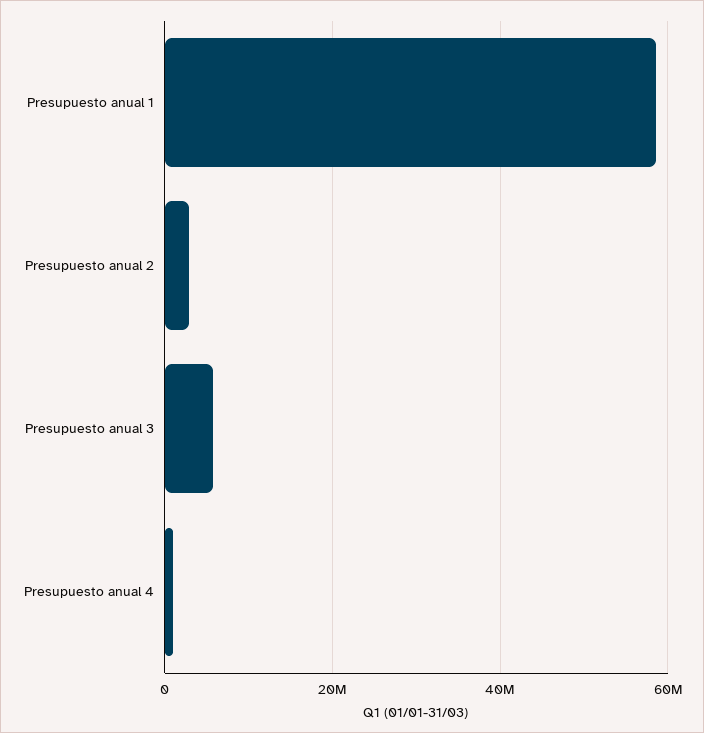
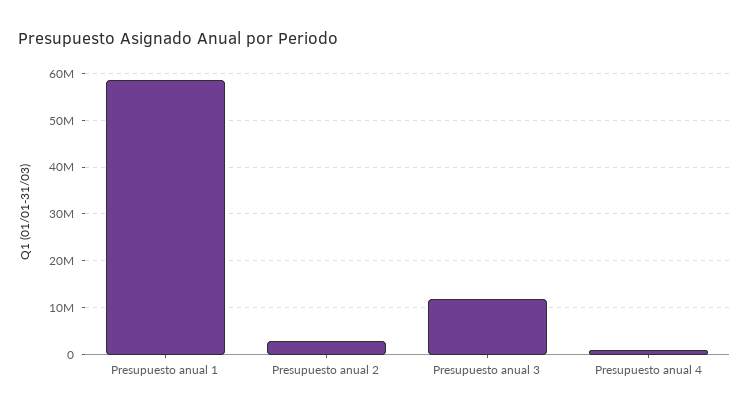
  {
    "Presupuesto anual 1": 58000000,
    "Presupuesto anual 2": 2000000,
-   "Presupuesto anual 3": 6000000,
+   "Presupuesto anual 3": 12000000,
    "Presupuesto anual 4": 0
  }

